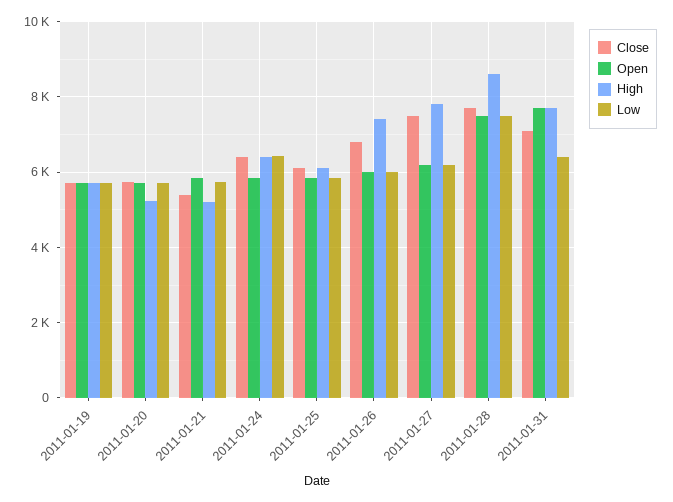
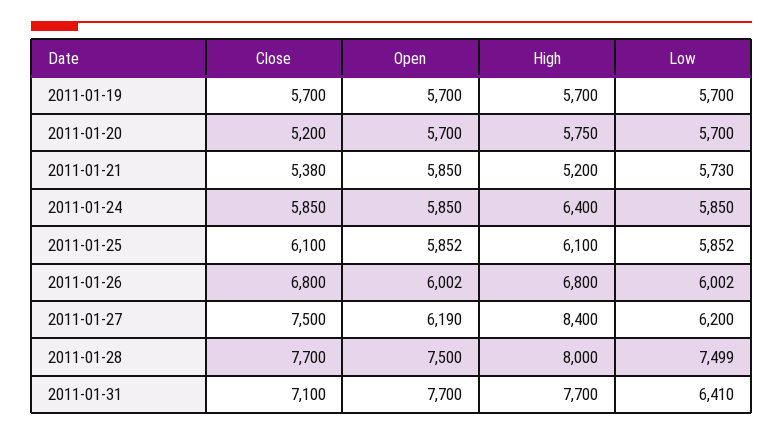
  {
    "Close": {
      "2011-01-19": 5700,
-     "2011-01-20": 5800,
+     "2011-01-20": 5200,
      "2011-01-21": 5380,
-     "2011-01-24": 6400,
+     "2011-01-24": 5850,
      "2011-01-25": 6100,
      "2011-01-26": 6800,
      "2011-01-27": 7500,
      "2011-01-28": 7700,
      "2011-01-31": 7100
    },
    "Open": {
      "2011-01-19": 5700,
      "2011-01-20": 5700,
      "2011-01-21": 5850,
      "2011-01-24": 5850,
      "2011-01-25": 5852,
      "2011-01-26": 6002,
      "2011-01-27": 6190,
      "2011-01-28": 7500,
      "2011-01-31": 7700
    },
    "High": {
      "2011-01-19": 5700,
-     "2011-01-20": 5200,
+     "2011-01-20": 5750,
      "2011-01-21": 5200,
      "2011-01-24": 6400,
      "2011-01-25": 6100,
-     "2011-01-26": 7400,
+     "2011-01-26": 6800,
-     "2011-01-27": 7800,
+     "2011-01-27": 8400,
-     "2011-01-28": 8600,
+     "2011-01-28": 8000,
      "2011-01-31": 7700
    },
    "Low": {
      "2011-01-19": 5700,
      "2011-01-20": 5700,
      "2011-01-21": 5730,
-     "2011-01-24": 6400,
+     "2011-01-24": 5850,
      "2011-01-25": 5852,
      "2011-01-26": 6002,
      "2011-01-27": 6200,
      "2011-01-28": 7499,
      "2011-01-31": 6410
    }
  }

